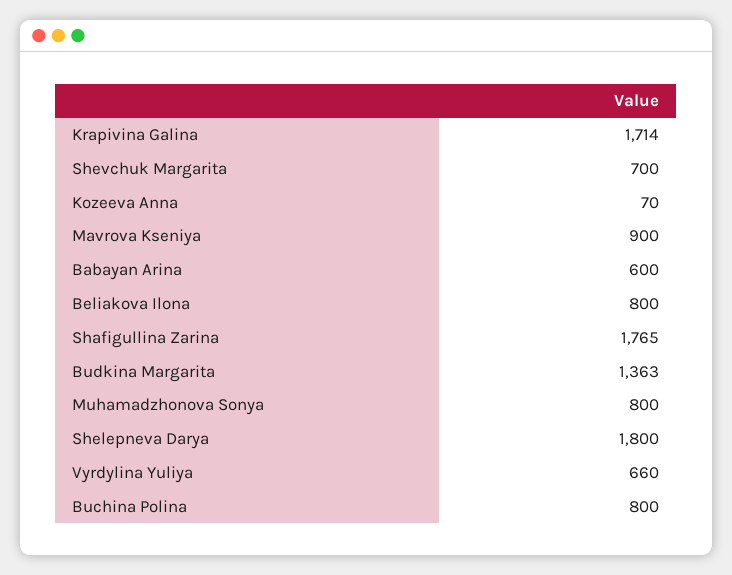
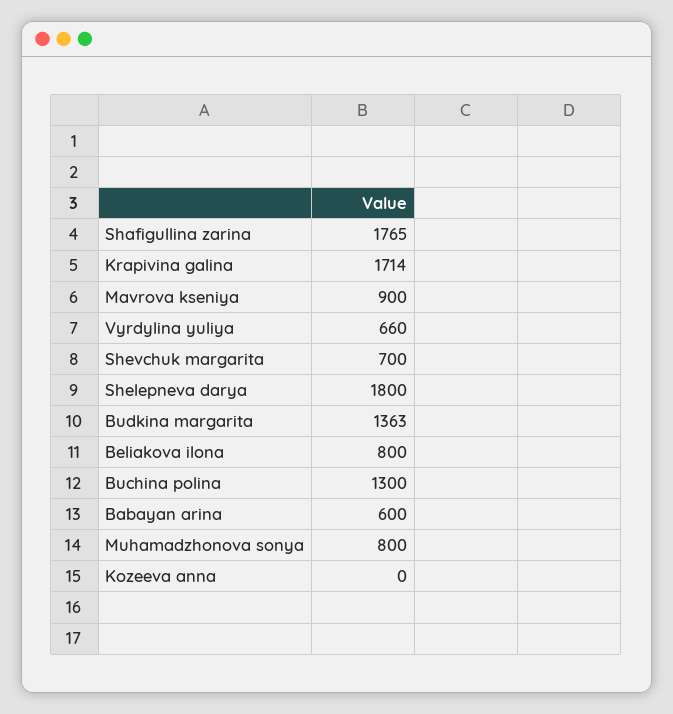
  {
    "Krapivina Galina": 1714,
    "Shevchuk Margarita": 700,
-   "Kozeeva Anna": 70,
+   "Kozeeva Anna": 0,
    "Mavrova Kseniya": 900,
    "Babayan Arina": 600,
    "Beliakova Ilona": 800,
    "Shafigullina Zarina": 1765,
    "Budkina Margarita": 1363,
    "Muhamadzhonova Sonya": 800,
    "Shelepneva Darya": 1800,
    "Vyrdylina Yuliya": 660,
-   "Buchina Polina": 800
+   "Buchina Polina": 1300
  }

